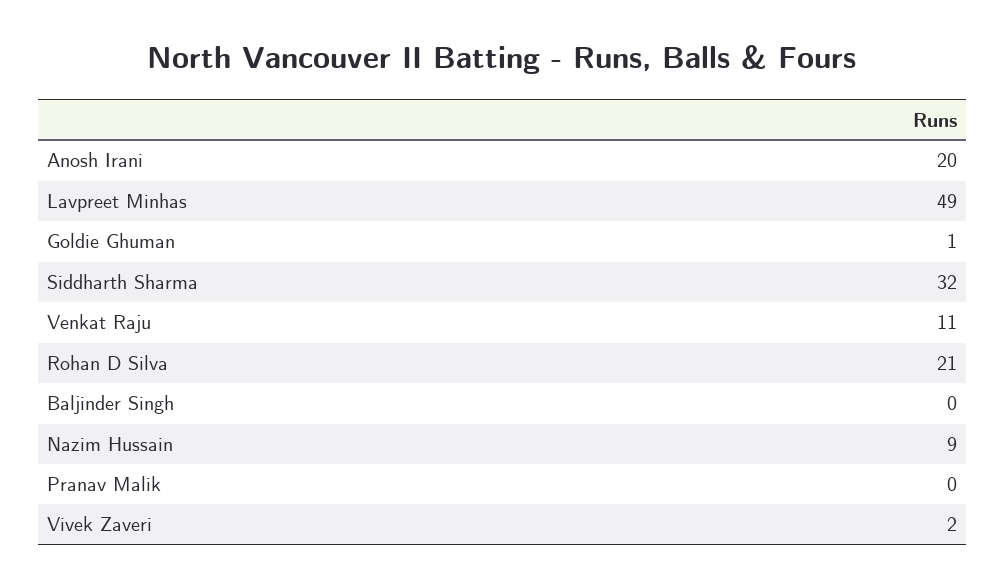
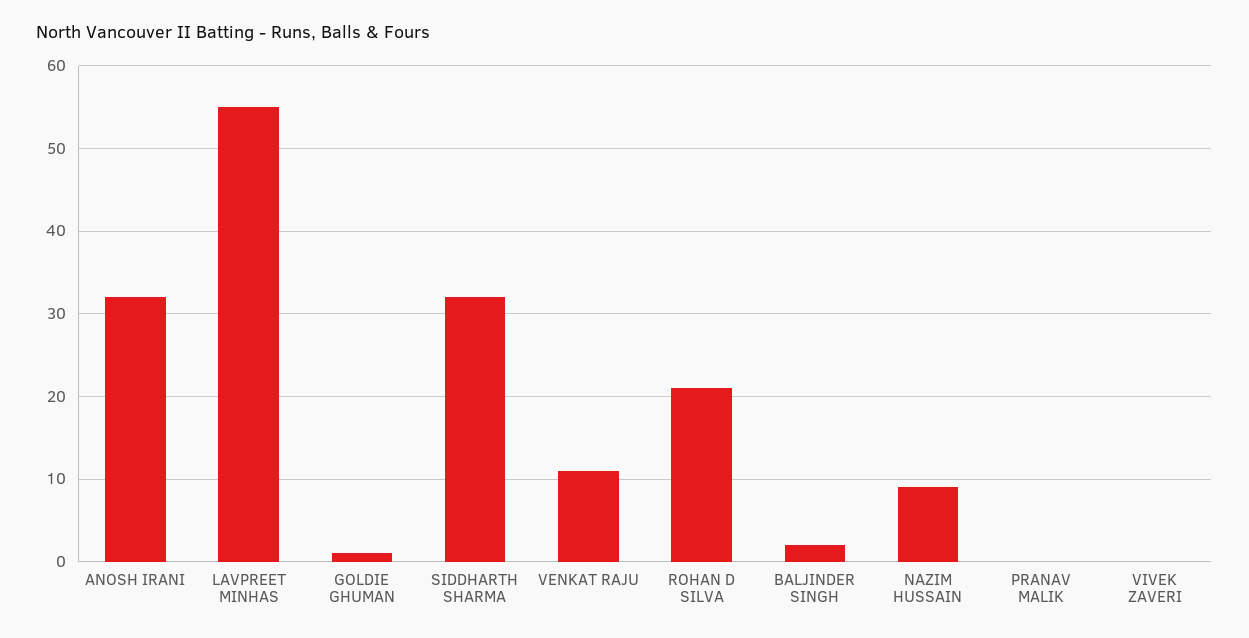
  {
-   "Anosh Irani": 20,
+   "Anosh Irani": 32,
-   "Lavpreet Minhas": 49,
+   "Lavpreet Minhas": 55,
    "Goldie Ghuman": 1,
    "Siddharth Sharma": 32,
    "Venkat Raju": 11,
    "Rohan D Silva": 21,
-   "Baljinder Singh": 0,
+   "Baljinder Singh": 2,
    "Nazim Hussain": 9,
    "Pranav Malik": 0,
-   "Vivek Zaveri": 2
+   "Vivek Zaveri": 0
  }

